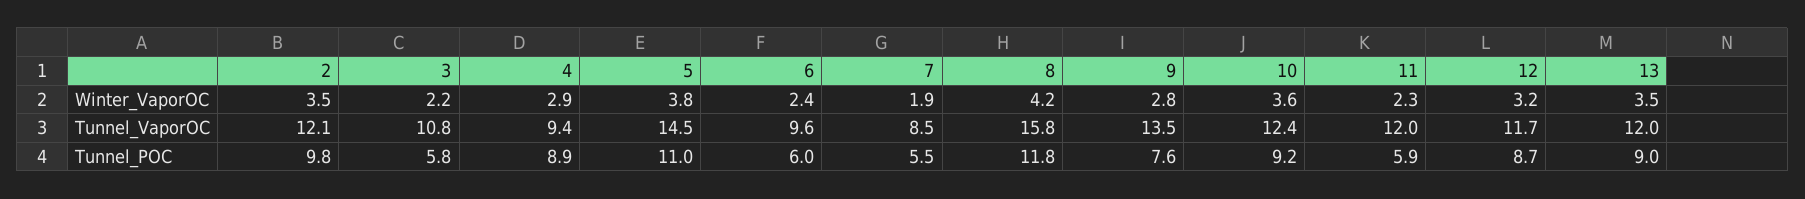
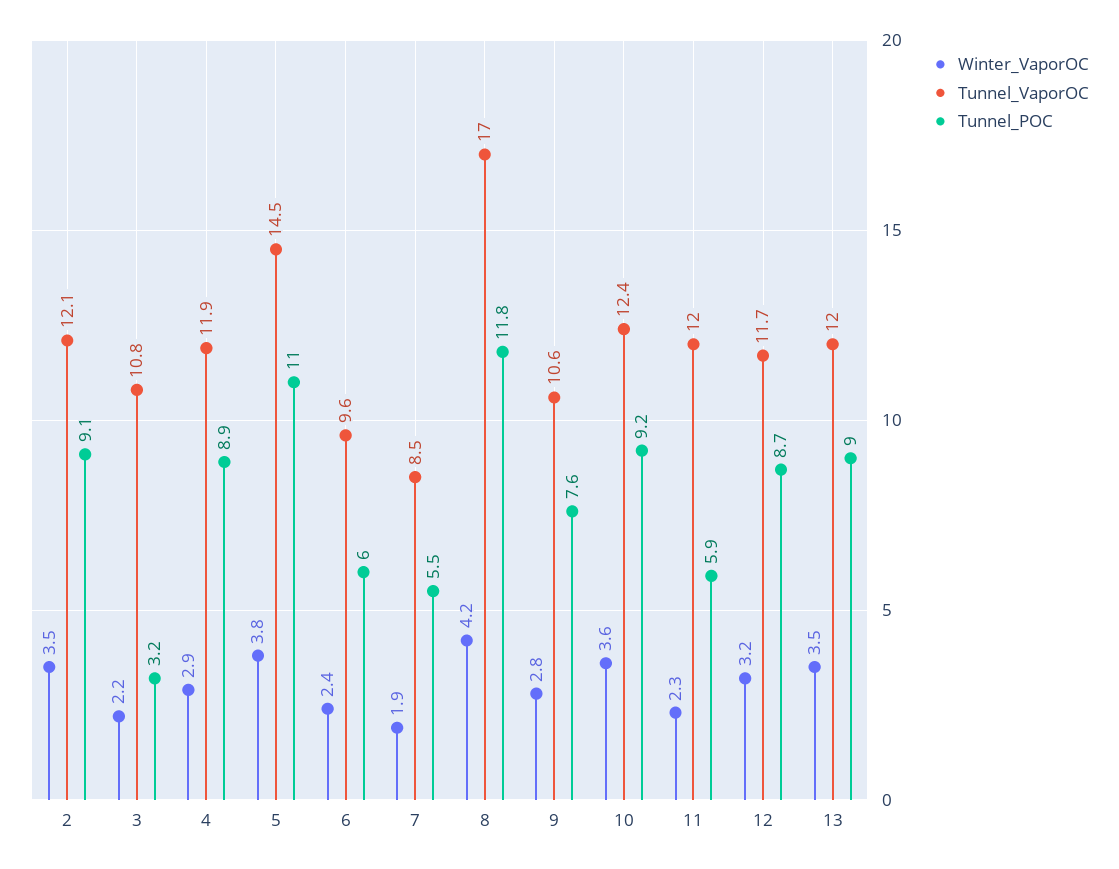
  {
    "Winter_VaporOC": {
      "2": 3.5,
      "3": 2.2,
      "4": 2.9,
      "5": 3.8,
      "6": 2.4,
      "7": 1.9,
      "8": 4.2,
      "9": 2.8,
      "10": 3.6,
      "11": 2.3,
      "12": 3.2,
      "13": 3.5
    },
    "Tunnel_VaporOC": {
      "2": 12.1,
      "3": 10.8,
-     "4": 9.4,
+     "4": 11.9,
      "5": 14.5,
      "6": 9.6,
      "7": 8.5,
-     "8": 15.8,
+     "8": 17,
-     "9": 13.5,
+     "9": 10.6,
      "10": 12.4,
      "11": 12,
      "12": 11.7,
      "13": 12
    },
    "Tunnel_POC": {
-     "2": 9.8,
+     "2": 9.1,
-     "3": 5.8,
+     "3": 3.2,
      "4": 8.9,
      "5": 11,
      "6": 6,
      "7": 5.5,
      "8": 11.8,
      "9": 7.6,
      "10": 9.2,
      "11": 5.9,
      "12": 8.7,
      "13": 9
    }
  }

